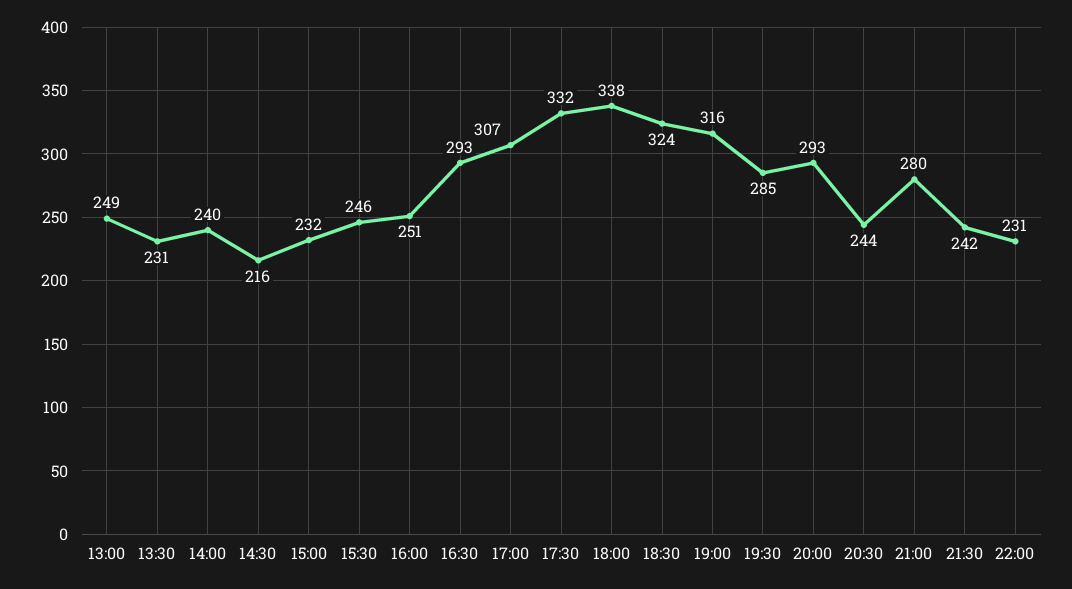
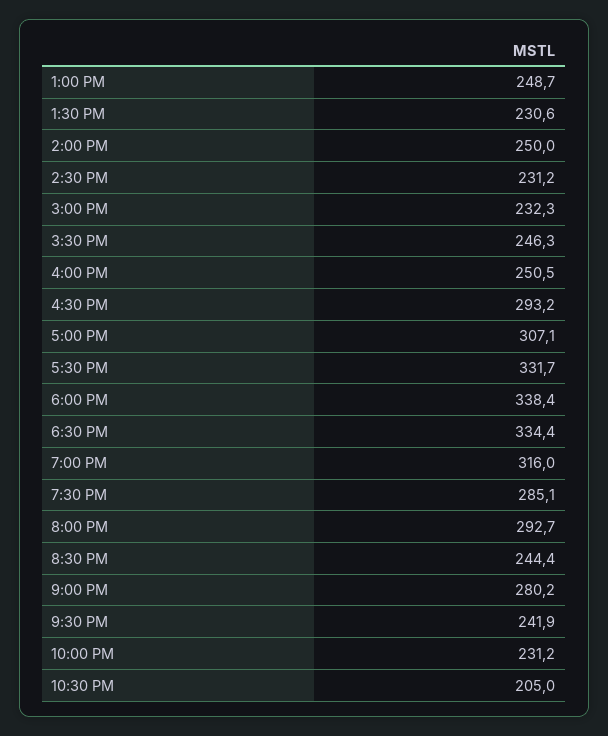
  {
    "13:00": 248.7,
    "13:30": 230.6,
-   "14:00": 240,
+   "14:00": 250,
-   "14:30": 216,
+   "14:30": 231.2,
    "15:00": 232.3,
    "15:30": 246.3,
    "16:00": 250.5,
    "16:30": 293.2,
    "17:00": 307.1,
    "17:30": 331.7,
    "18:00": 338.4,
-   "18:30": 324,
+   "18:30": 334.4,
    "19:00": 316,
    "19:30": 285.1,
    "20:00": 292.7,
    "20:30": 244.4,
    "21:00": 280.2,
    "21:30": 241.9,
-   "22:00": 231.2
+   "22:00": 231.2,
+   "10:30 PM": 205
  }

